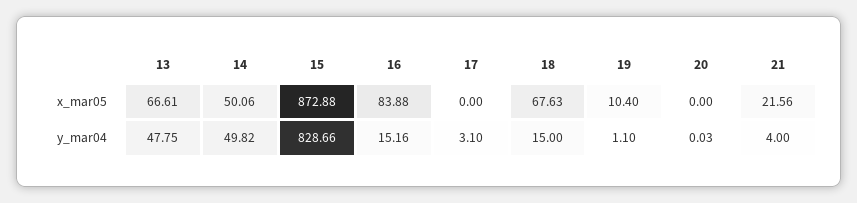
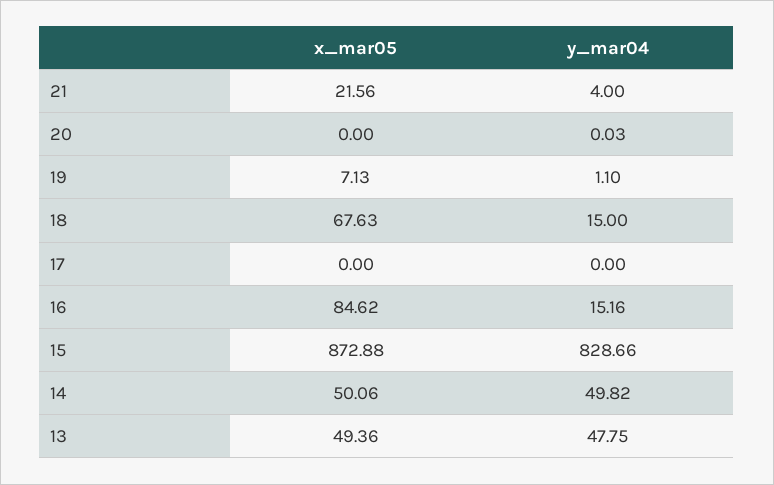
  {
    "13": {
-     "x_mar05": 66.61,
+     "x_mar05": 49.36,
      "y_mar04": 47.75
    },
    "14": {
      "x_mar05": 50.06,
      "y_mar04": 49.82
    },
    "15": {
      "x_mar05": 872.88,
      "y_mar04": 828.66
    },
    "16": {
-     "x_mar05": 83.88,
+     "x_mar05": 84.62,
      "y_mar04": 15.16
    },
    "17": {
      "x_mar05": 0,
-     "y_mar04": 3.1
+     "y_mar04": 0
    },
    "18": {
      "x_mar05": 67.63,
      "y_mar04": 15
    },
    "19": {
-     "x_mar05": 10.4,
+     "x_mar05": 7.13,
      "y_mar04": 1.1
    },
    "20": {
      "x_mar05": 0,
      "y_mar04": 0.03
    },
    "21": {
      "x_mar05": 21.56,
      "y_mar04": 4
    }
  }

